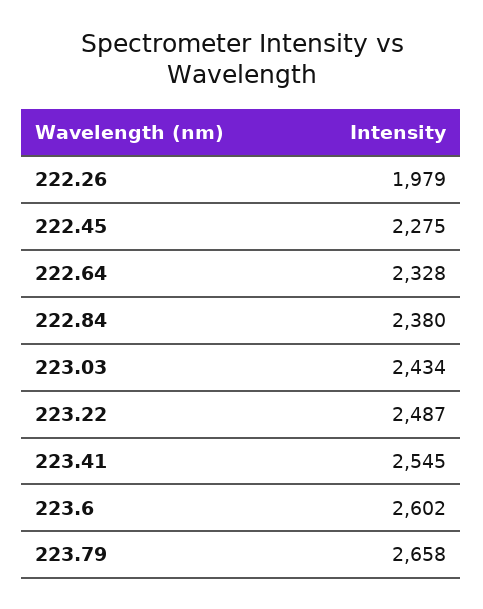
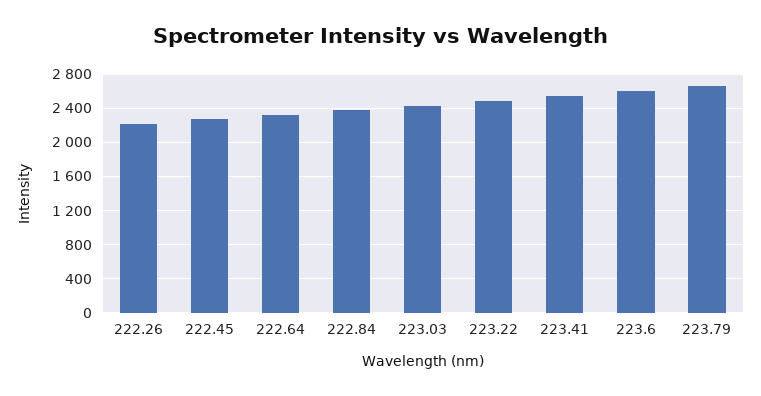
  {
-   "222.26": 1979,
+   "222.26": 2200,
    "222.45": 2275,
    "222.64": 2328,
    "222.84": 2380,
    "223.03": 2434,
    "223.22": 2487,
    "223.41": 2545,
    "223.6": 2602,
    "223.79": 2658
  }

